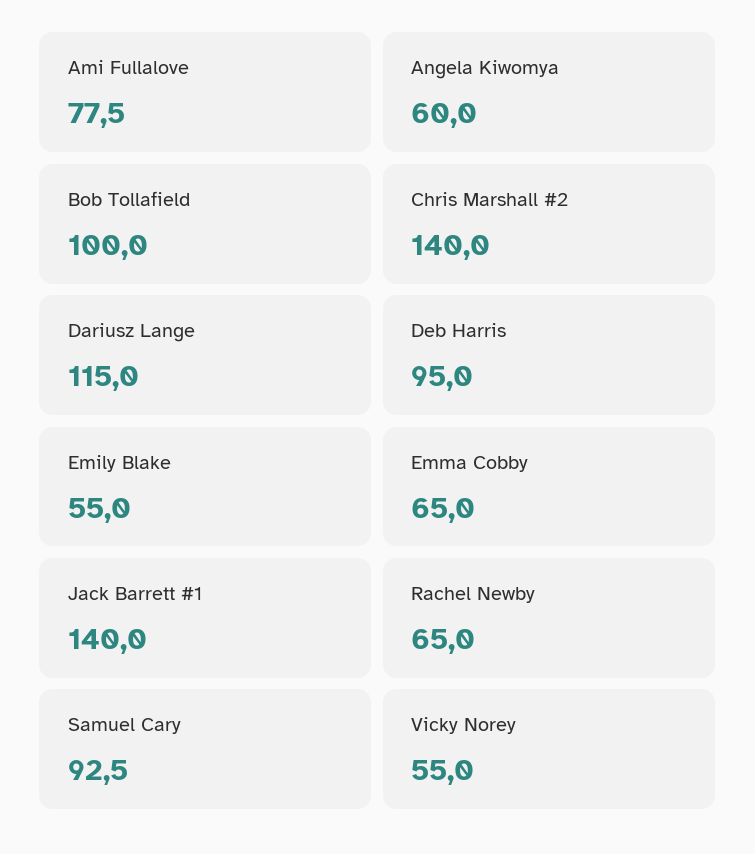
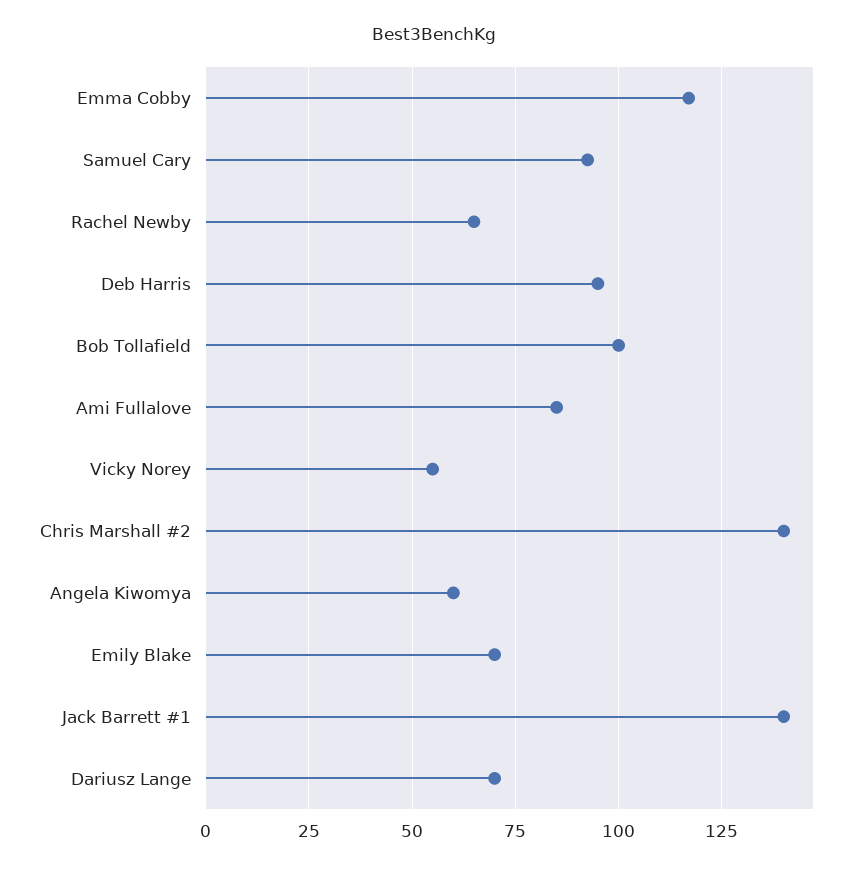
  {
-   "Ami Fullalove": 77.5,
+   "Ami Fullalove": 85,
    "Angela Kiwomya": 60,
    "Bob Tollafield": 100,
    "Chris Marshall #2": 140,
-   "Dariusz Lange": 115,
+   "Dariusz Lange": 70,
    "Deb Harris": 95,
-   "Emily Blake": 55,
+   "Emily Blake": 70,
-   "Emma Cobby": 65,
+   "Emma Cobby": 117.5,
    "Jack Barrett #1": 140,
    "Rachel Newby": 65,
    "Samuel Cary": 92.5,
    "Vicky Norey": 55
  }

